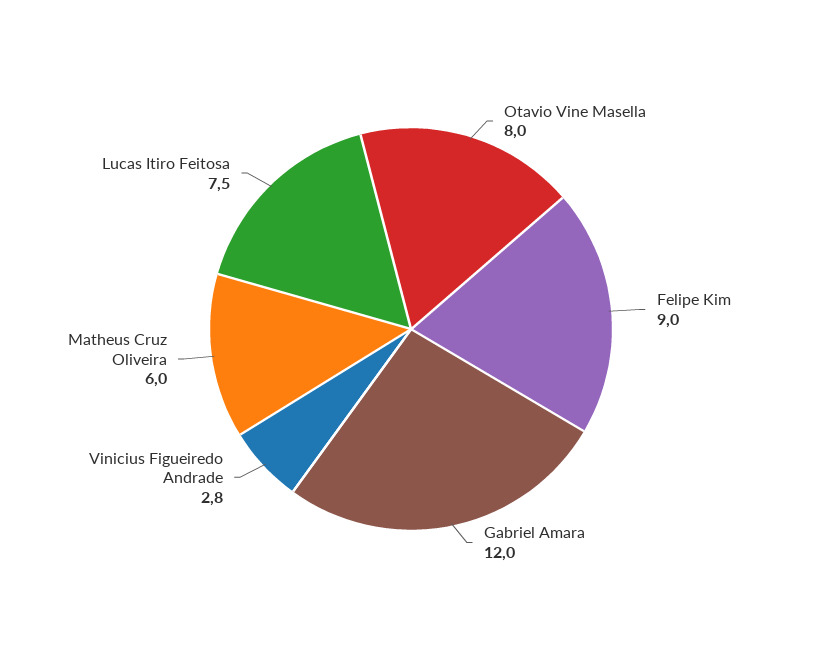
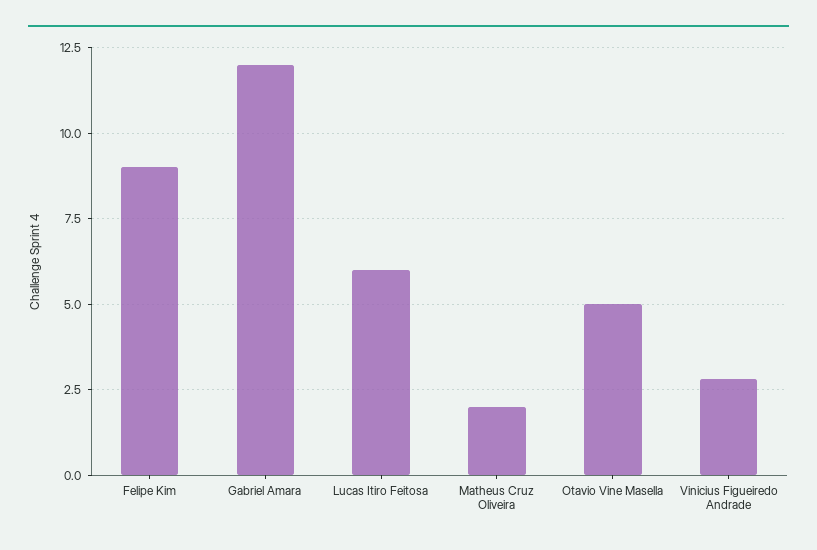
  {
-   "Otavio Vine Masella": 8,
+   "Otavio Vine Masella": 5,
    "Felipe Kim": 9,
    "Gabriel Amara": 12,
    "Vinicius Figueiredo Andrade": 2.8,
-   "Matheus Cruz Oliveira": 6,
+   "Matheus Cruz Oliveira": 2,
-   "Lucas Itiro Feitosa": 7.5
+   "Lucas Itiro Feitosa": 6
  }

